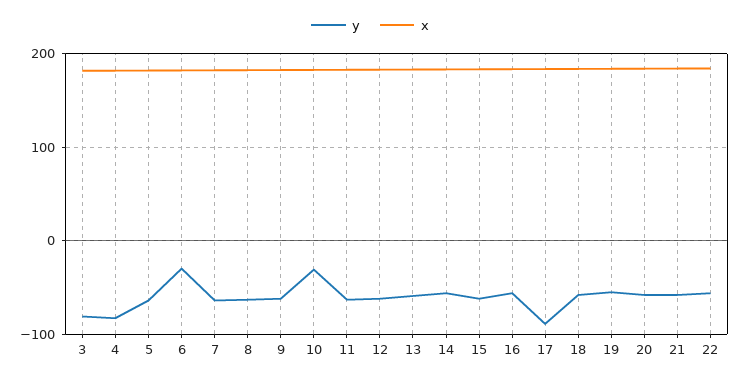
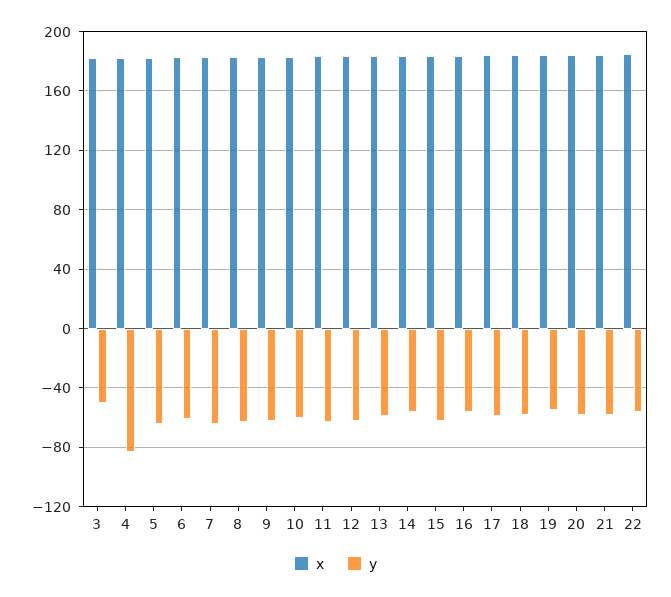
  {
    "y": {
-     "3": -80,
+     "3": -50,
      "4": -85,
      "5": -65,
-     "6": -30,
+     "6": -60,
      "7": -65,
      "8": -65,
      "9": -60,
-     "10": -30,
+     "10": -60,
      "11": -65,
      "12": -60,
      "13": -60,
      "14": -55,
      "15": -60,
      "16": -55,
-     "17": -90,
+     "17": -60,
      "18": -60,
      "19": -55,
      "20": -60,
      "21": -60,
      "22": -55
    },
    "x": {
      "3": 180,
      "4": 180,
      "5": 180,
      "6": 185,
      "7": 185,
      "8": 185,
      "9": 185,
      "10": 185,
      "11": 185,
      "12": 185,
      "13": 185,
      "14": 185,
      "15": 185,
      "16": 185,
      "17": 185,
      "18": 185,
      "19": 185,
      "20": 185,
      "21": 185,
      "22": 185
    }
  }

